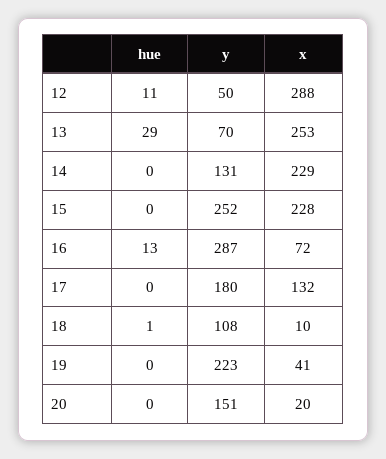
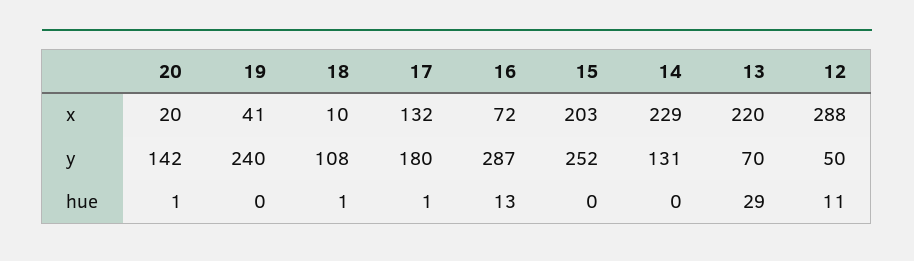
  {
    "hue": {
      "12": 11,
      "13": 29,
      "14": 0,
      "15": 0,
      "16": 13,
-     "17": 0,
+     "17": 1,
      "18": 1,
      "19": 0,
-     "20": 0
+     "20": 1
    },
    "y": {
      "12": 50,
      "13": 70,
      "14": 131,
      "15": 252,
      "16": 287,
      "17": 180,
      "18": 108,
-     "19": 223,
+     "19": 240,
-     "20": 151
+     "20": 142
    },
    "x": {
      "12": 288,
-     "13": 253,
+     "13": 220,
      "14": 229,
-     "15": 228,
+     "15": 203,
      "16": 72,
      "17": 132,
      "18": 10,
      "19": 41,
      "20": 20
    }
  }

